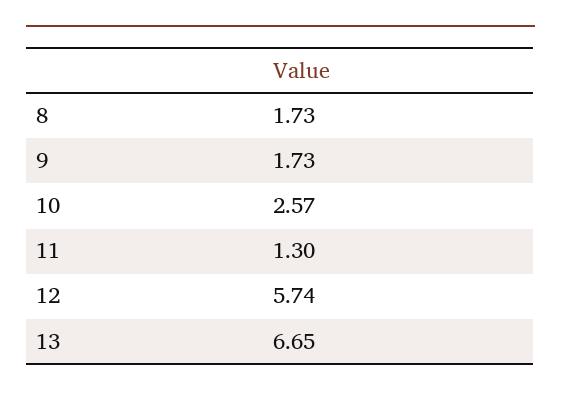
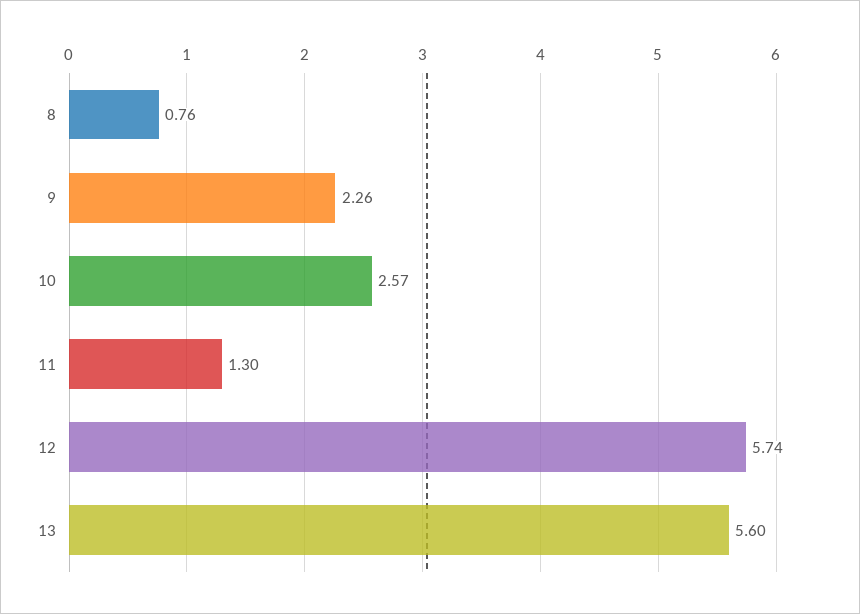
  {
-   "8": 1.73,
+   "8": 0.76,
-   "9": 1.73,
+   "9": 2.26,
    "10": 2.57,
    "11": 1.3,
    "12": 5.74,
-   "13": 6.65
+   "13": 5.6
  }

